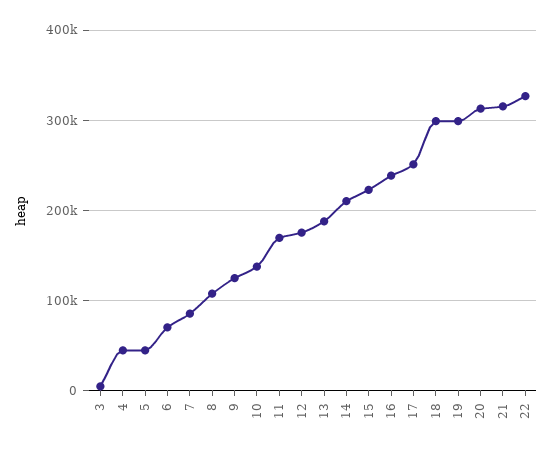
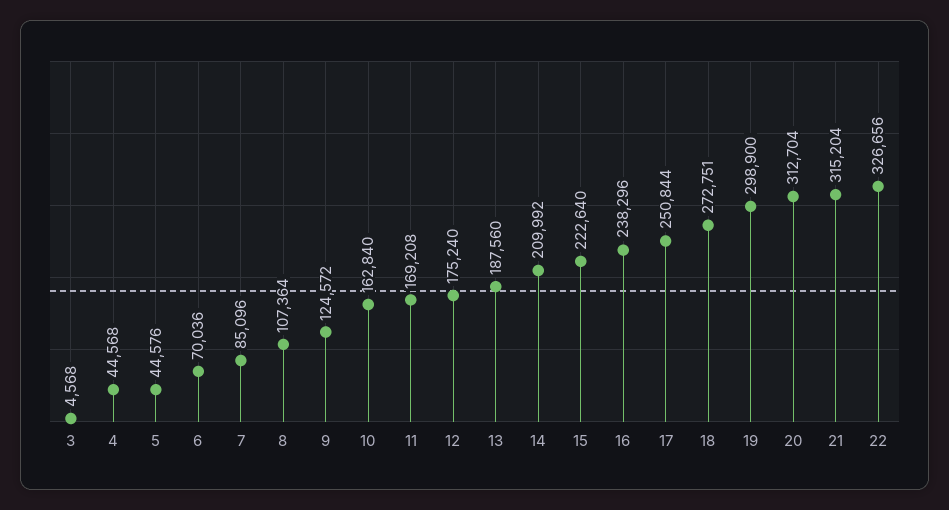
  {
    "3": 4568,
    "4": 44568,
    "5": 44576,
    "6": 70036,
    "7": 85096,
    "8": 107364,
    "9": 124572,
-   "10": 140000,
+   "10": 162840,
    "11": 169208,
    "12": 175240,
    "13": 187560,
    "14": 209992,
    "15": 222640,
    "16": 238296,
    "17": 250844,
-   "18": 300000,
+   "18": 272751,
    "19": 298900,
    "20": 312704,
    "21": 315204,
    "22": 326656
  }

